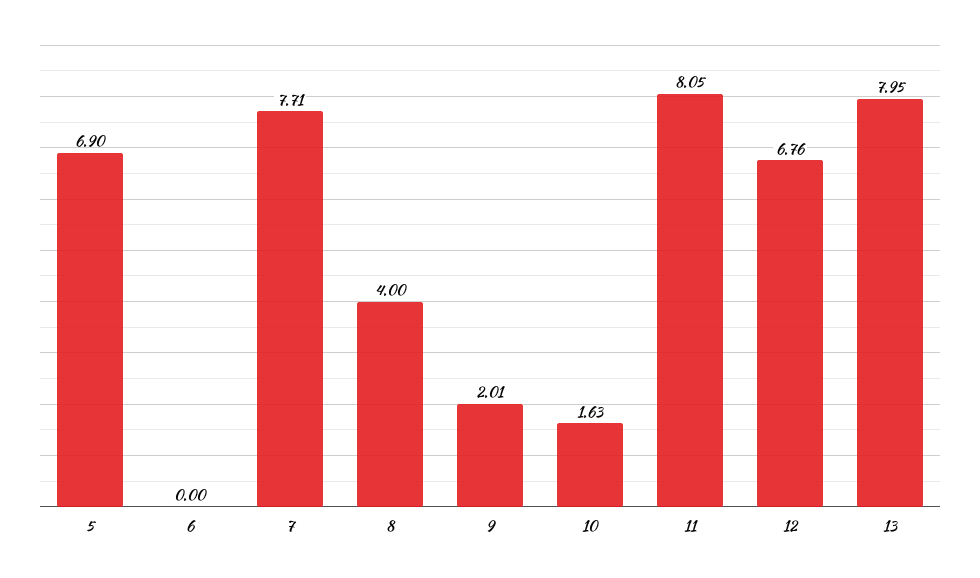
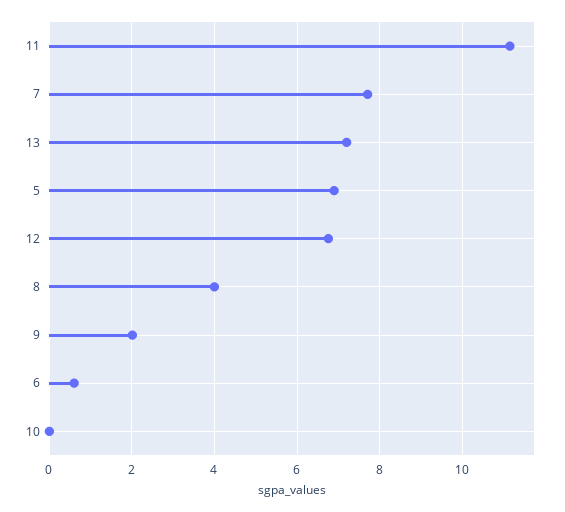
  {
    "5": 6.9,
-   "6": 0,
+   "6": 0.6,
    "7": 7.71,
    "8": 4,
    "9": 2.01,
-   "10": 1.63,
+   "10": 0,
-   "11": 8.05,
+   "11": 11.2,
    "12": 6.76,
-   "13": 7.95
+   "13": 7.2
  }

